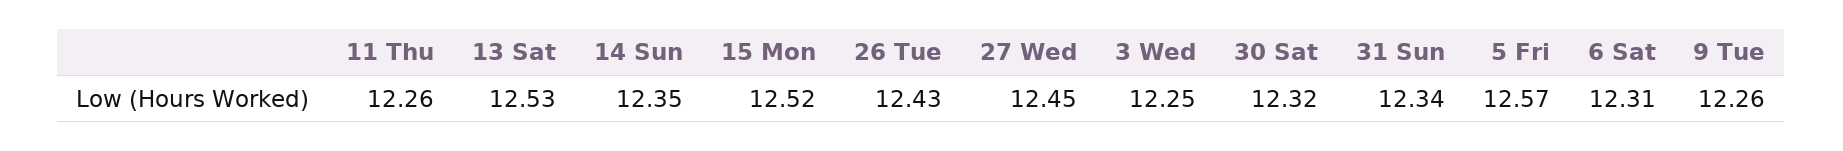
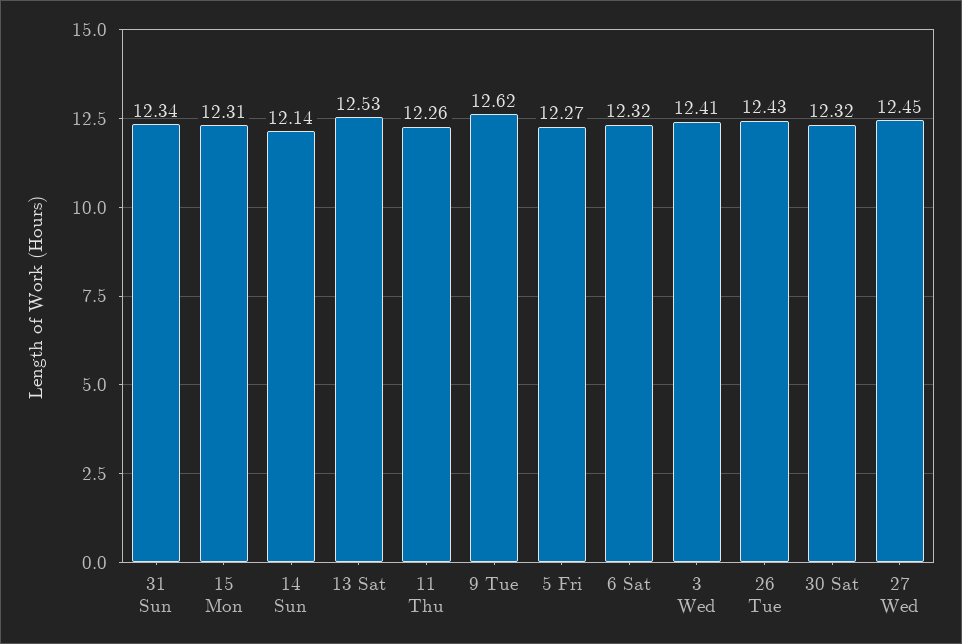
  {
    "11 Thu": 12.26,
    "13 Sat": 12.53,
-   "14 Sun": 12.35,
+   "14 Sun": 12.14,
-   "15 Mon": 12.52,
+   "15 Mon": 12.31,
    "26 Tue": 12.43,
    "27 Wed": 12.45,
-   "3 Wed": 12.25,
+   "3 Wed": 12.41,
    "30 Sat": 12.32,
    "31 Sun": 12.34,
-   "5 Fri": 12.57,
+   "5 Fri": 12.27,
-   "6 Sat": 12.31,
+   "6 Sat": 12.32,
-   "9 Tue": 12.26
+   "9 Tue": 12.62
  }

